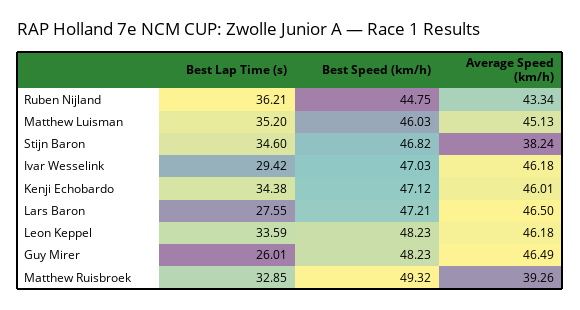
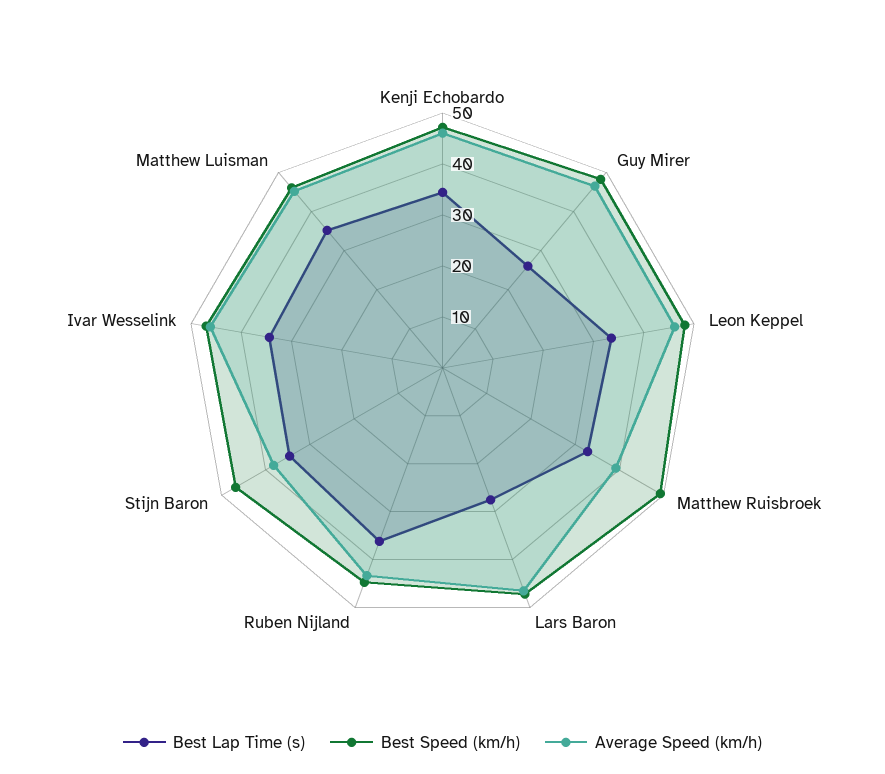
  {
    "Best Lap Time (s)": {
      "Ruben Nijland": 36.21,
      "Matthew Luisman": 35.2,
      "Stijn Baron": 34.6,
-     "Ivar Wesselink": 29.42,
+     "Ivar Wesselink": 34,
      "Kenji Echobardo": 34.38,
      "Lars Baron": 27.55,
      "Leon Keppel": 33.59,
      "Guy Mirer": 26.01,
      "Matthew Ruisbroek": 32.85
    },
    "Best Speed (km/h)": {
      "Ruben Nijland": 44.75,
      "Matthew Luisman": 46.03,
      "Stijn Baron": 46.82,
      "Ivar Wesselink": 47.03,
      "Kenji Echobardo": 47.12,
      "Lars Baron": 47.21,
      "Leon Keppel": 48.23,
      "Guy Mirer": 48.23,
      "Matthew Ruisbroek": 49.32
    },
    "Average Speed (km/h)": {
      "Ruben Nijland": 43.34,
      "Matthew Luisman": 45.13,
      "Stijn Baron": 38.24,
      "Ivar Wesselink": 46.18,
      "Kenji Echobardo": 46.01,
      "Lars Baron": 46.5,
      "Leon Keppel": 46.18,
      "Guy Mirer": 46.49,
      "Matthew Ruisbroek": 39.26
    }
  }

